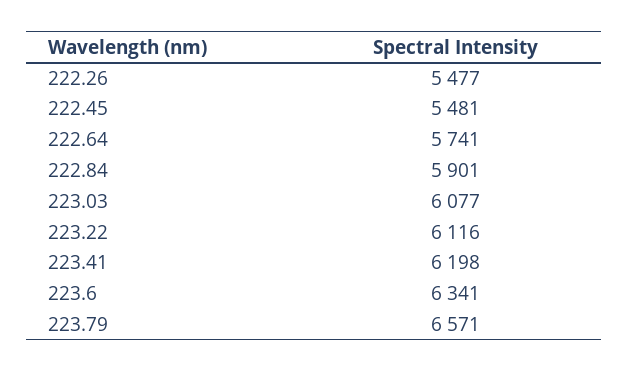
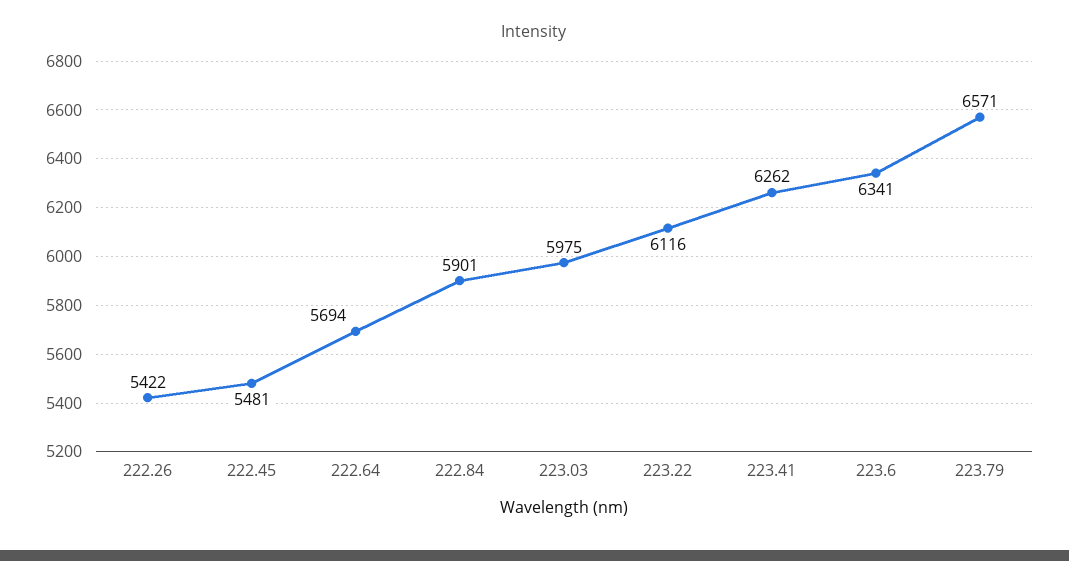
  {
-   "222.26": 5477,
+   "222.26": 5422,
    "222.45": 5481,
-   "222.64": 5741,
+   "222.64": 5694,
    "222.84": 5901,
-   "223.03": 6077,
+   "223.03": 5975,
    "223.22": 6116,
-   "223.41": 6198,
+   "223.41": 6262,
    "223.6": 6341,
    "223.79": 6571
  }

